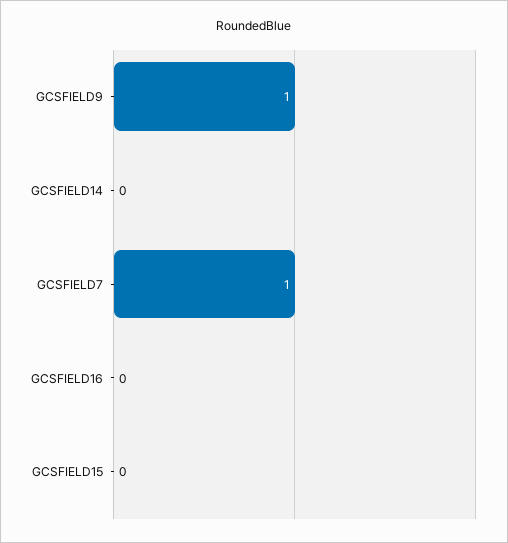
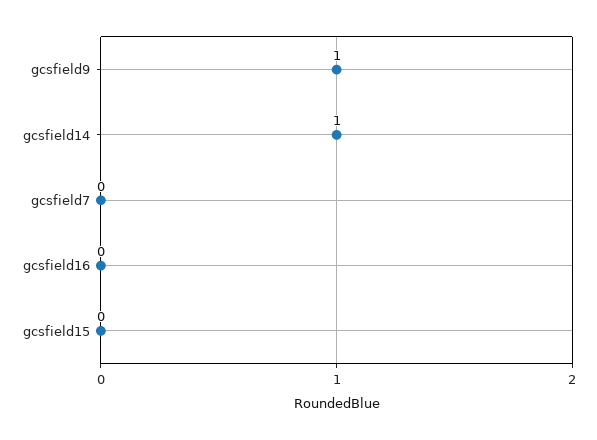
  {
    "GCSFIELD9": 1,
-   "GCSFIELD14": 0,
+   "GCSFIELD14": 1,
-   "GCSFIELD7": 1,
+   "GCSFIELD7": 0,
    "GCSFIELD16": 0,
    "GCSFIELD15": 0
  }

